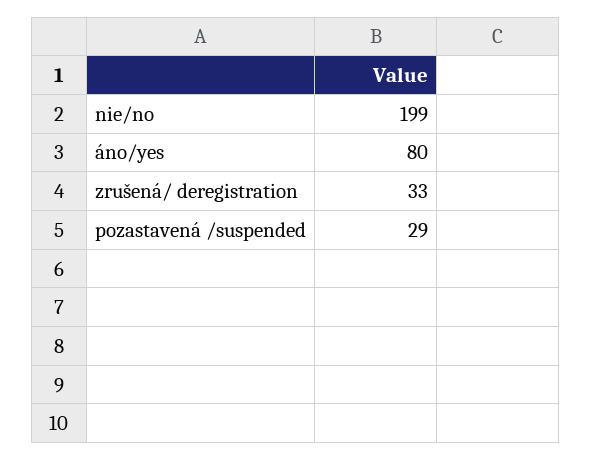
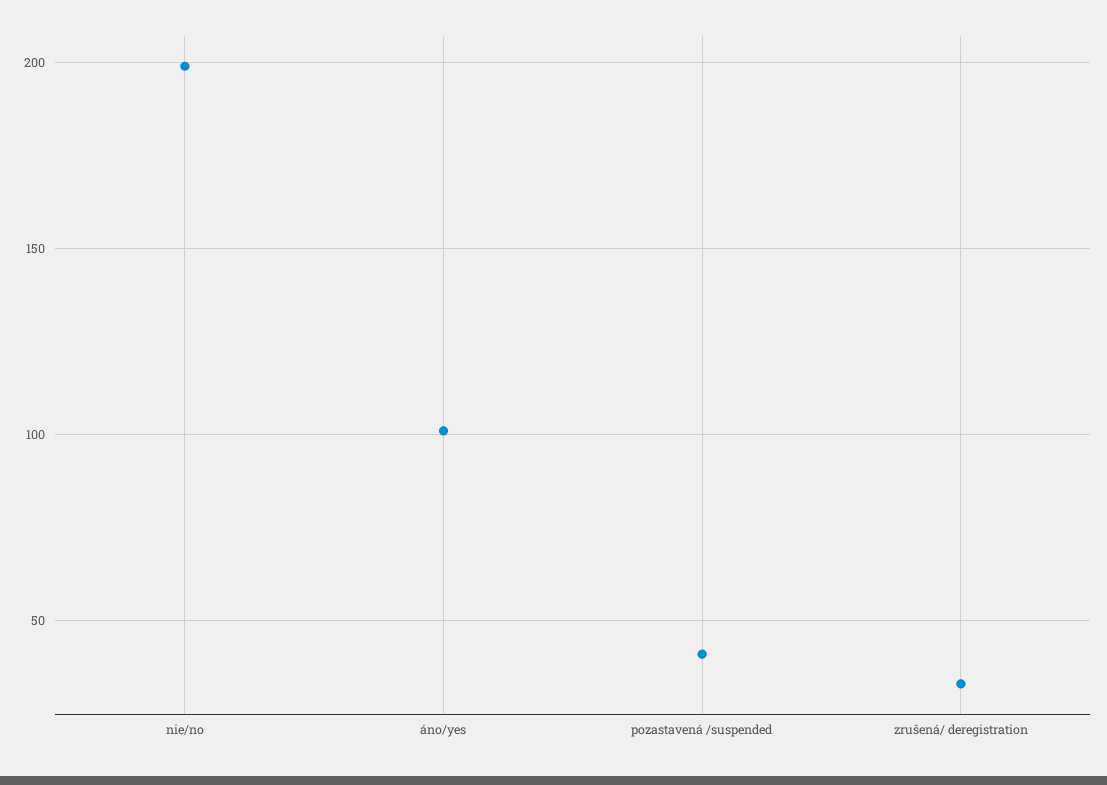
  {
    "nie/no": 199,
-   "áno/yes": 80,
+   "áno/yes": 100,
    "zrušená/ deregistration": 33,
-   "pozastavená /suspended": 29
+   "pozastavená /suspended": 40
  }

